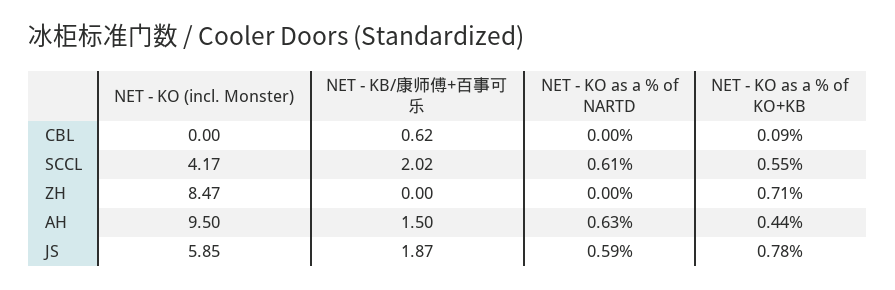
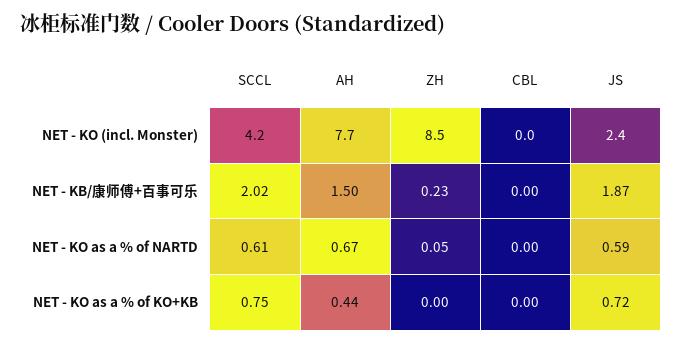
  {
    "NET - KO (incl. Monster)": {
      "CBL": 0,
      "SCCL": 4.17,
      "ZH": 8.47,
-     "AH": 9.5,
+     "AH": 7.7,
-     "JS": 5.85
+     "JS": 2.4
    },
    "NET - KB/康师傅+百事可乐": {
-     "CBL": 0.62,
+     "CBL": 0,
      "SCCL": 2.02,
-     "ZH": 0,
+     "ZH": 0.23,
      "AH": 1.5,
      "JS": 1.87
    },
    "NET - KO as a % of NARTD": {
      "CBL": 0,
      "SCCL": 0.61,
-     "ZH": 0,
+     "ZH": 0.05,
-     "AH": 0.63,
+     "AH": 0.67,
      "JS": 0.59
    },
    "NET - KO as a % of KO+KB": {
-     "CBL": 0.09,
+     "CBL": 0,
-     "SCCL": 0.55,
+     "SCCL": 0.75,
-     "ZH": 0.71,
+     "ZH": 0,
      "AH": 0.44,
-     "JS": 0.78
+     "JS": 0.72
    }
  }

